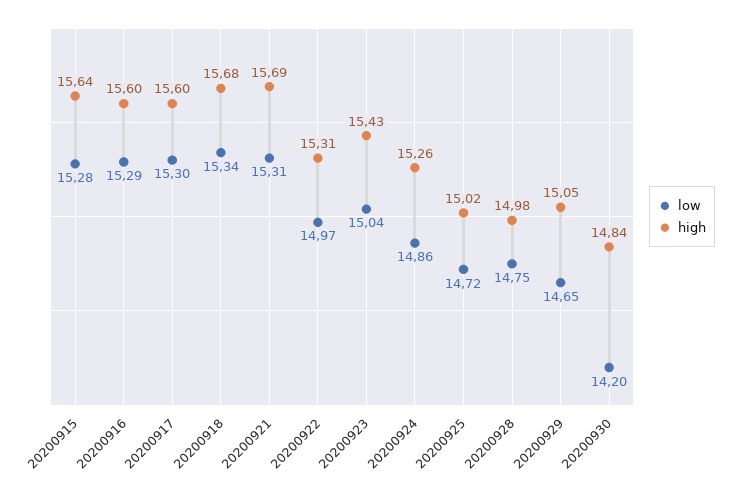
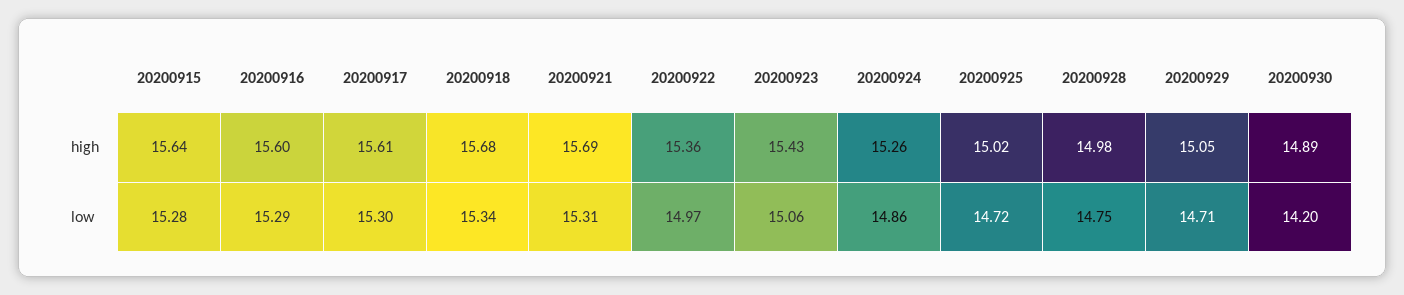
  {
    "low": {
      "20200915": 15.28,
      "20200916": 15.29,
      "20200917": 15.3,
      "20200918": 15.34,
      "20200921": 15.31,
      "20200922": 14.97,
-     "20200923": 15.04,
+     "20200923": 15.06,
      "20200924": 14.86,
      "20200925": 14.72,
      "20200928": 14.75,
-     "20200929": 14.65,
+     "20200929": 14.71,
      "20200930": 14.2
    },
    "high": {
      "20200915": 15.64,
      "20200916": 15.6,
-     "20200917": 15.6,
+     "20200917": 15.61,
      "20200918": 15.68,
      "20200921": 15.69,
-     "20200922": 15.31,
+     "20200922": 15.36,
      "20200923": 15.43,
      "20200924": 15.26,
      "20200925": 15.02,
      "20200928": 14.98,
      "20200929": 15.05,
-     "20200930": 14.84
+     "20200930": 14.89
    }
  }

